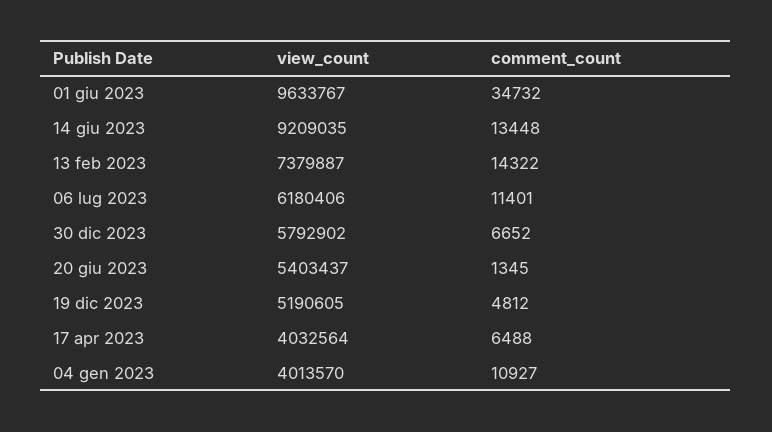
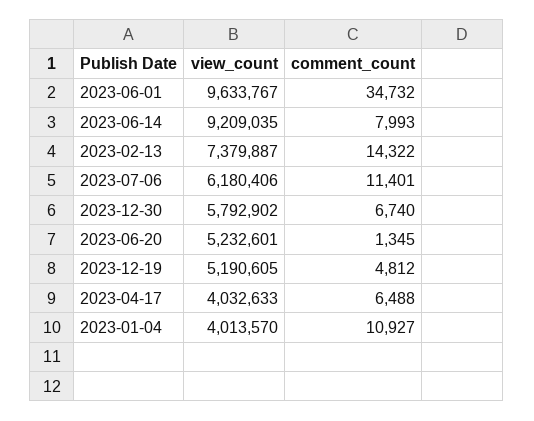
  {
    "view_count": {
      "01 giu 2023": 9633767,
      "14 giu 2023": 9209035,
      "13 feb 2023": 7379887,
      "06 lug 2023": 6180406,
      "30 dic 2023": 5792902,
-     "20 giu 2023": 5403437,
+     "20 giu 2023": 5232601,
      "19 dic 2023": 5190605,
-     "17 apr 2023": 4032564,
+     "17 apr 2023": 4032633,
      "04 gen 2023": 4013570
    },
    "comment_count": {
      "01 giu 2023": 34732,
-     "14 giu 2023": 13448,
+     "14 giu 2023": 7993,
      "13 feb 2023": 14322,
      "06 lug 2023": 11401,
-     "30 dic 2023": 6652,
+     "30 dic 2023": 6740,
      "20 giu 2023": 1345,
      "19 dic 2023": 4812,
      "17 apr 2023": 6488,
      "04 gen 2023": 10927
    }
  }

